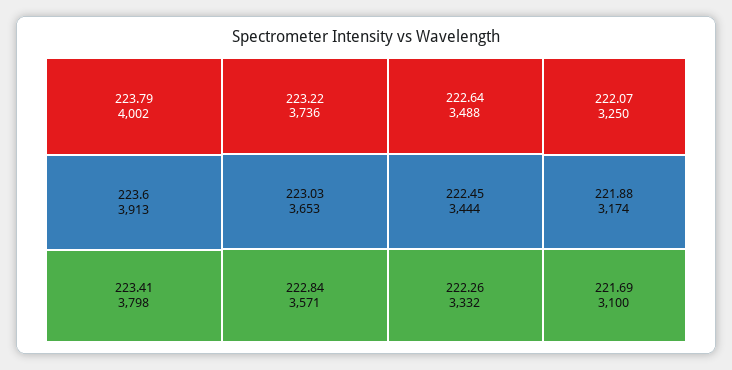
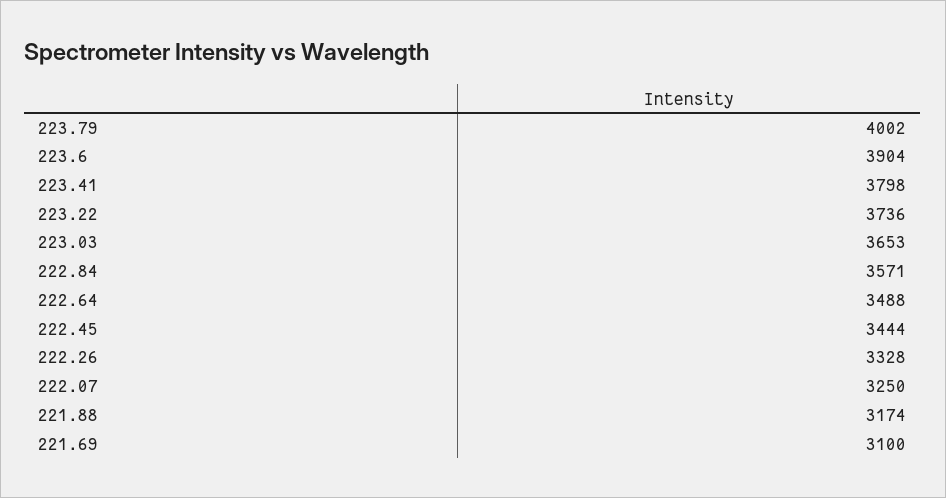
  {
    "223.79": 4002,
-   "223.6": 3913,
+   "223.6": 3904,
    "223.41": 3798,
    "223.22": 3736,
    "223.03": 3653,
    "222.84": 3571,
    "222.64": 3488,
    "222.45": 3444,
-   "222.26": 3332,
+   "222.26": 3328,
    "222.07": 3250,
    "221.88": 3174,
    "221.69": 3100
  }

